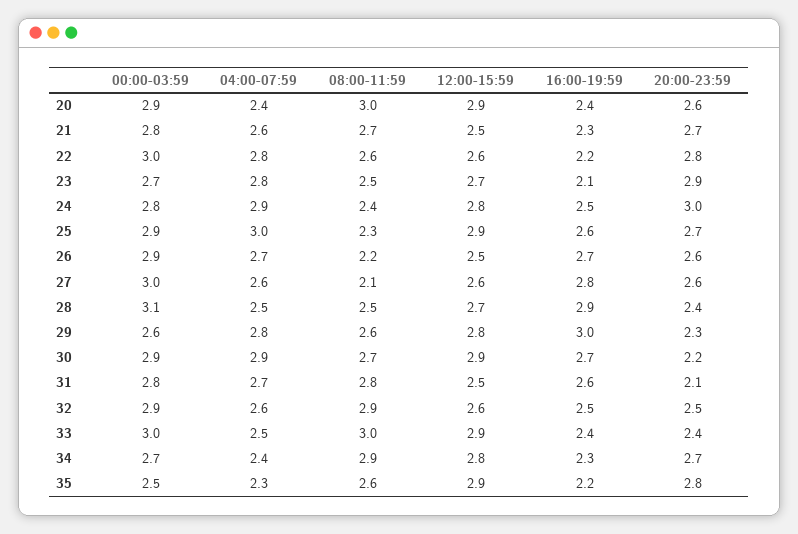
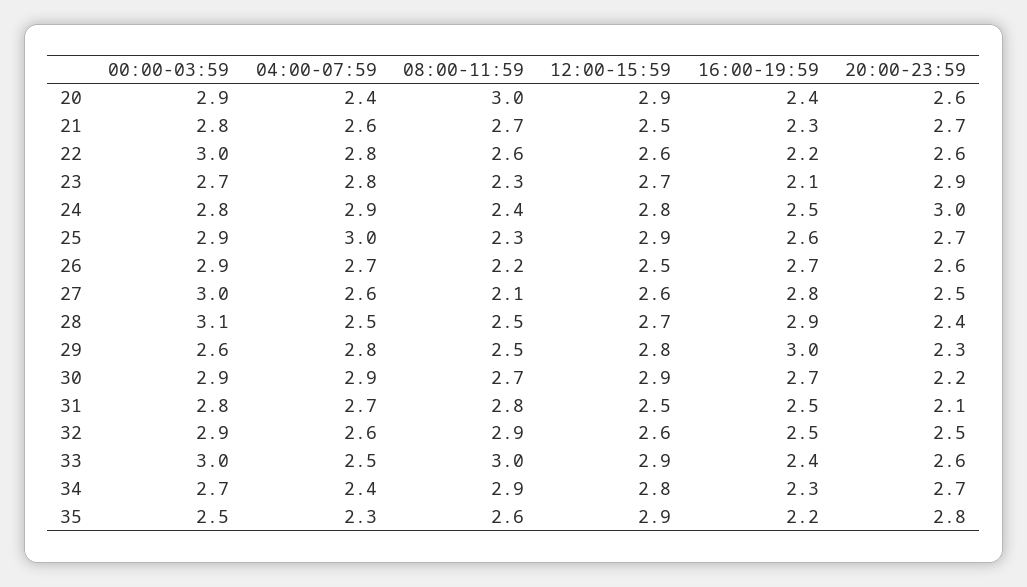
  {
    "00:00-03:59": {
      "20": 2.9,
      "21": 2.8,
      "22": 3,
      "23": 2.7,
      "24": 2.8,
      "25": 2.9,
      "26": 2.9,
      "27": 3,
      "28": 3.1,
      "29": 2.6,
      "30": 2.9,
      "31": 2.8,
      "32": 2.9,
      "33": 3,
      "34": 2.7,
      "35": 2.5
    },
    "04:00-07:59": {
      "20": 2.4,
      "21": 2.6,
      "22": 2.8,
      "23": 2.8,
      "24": 2.9,
      "25": 3,
      "26": 2.7,
      "27": 2.6,
      "28": 2.5,
      "29": 2.8,
      "30": 2.9,
      "31": 2.7,
      "32": 2.6,
      "33": 2.5,
      "34": 2.4,
      "35": 2.3
    },
    "08:00-11:59": {
      "20": 3,
      "21": 2.7,
      "22": 2.6,
-     "23": 2.5,
+     "23": 2.3,
      "24": 2.4,
      "25": 2.3,
      "26": 2.2,
      "27": 2.1,
      "28": 2.5,
-     "29": 2.6,
+     "29": 2.5,
      "30": 2.7,
      "31": 2.8,
      "32": 2.9,
      "33": 3,
      "34": 2.9,
      "35": 2.6
    },
    "12:00-15:59": {
      "20": 2.9,
      "21": 2.5,
      "22": 2.6,
      "23": 2.7,
      "24": 2.8,
      "25": 2.9,
      "26": 2.5,
      "27": 2.6,
      "28": 2.7,
      "29": 2.8,
      "30": 2.9,
      "31": 2.5,
      "32": 2.6,
      "33": 2.9,
      "34": 2.8,
      "35": 2.9
    },
    "16:00-19:59": {
      "20": 2.4,
      "21": 2.3,
      "22": 2.2,
      "23": 2.1,
      "24": 2.5,
      "25": 2.6,
      "26": 2.7,
      "27": 2.8,
      "28": 2.9,
      "29": 3,
      "30": 2.7,
-     "31": 2.6,
+     "31": 2.5,
      "32": 2.5,
      "33": 2.4,
      "34": 2.3,
      "35": 2.2
    },
    "20:00-23:59": {
      "20": 2.6,
      "21": 2.7,
-     "22": 2.8,
+     "22": 2.6,
      "23": 2.9,
      "24": 3,
      "25": 2.7,
      "26": 2.6,
-     "27": 2.6,
+     "27": 2.5,
      "28": 2.4,
      "29": 2.3,
      "30": 2.2,
      "31": 2.1,
      "32": 2.5,
-     "33": 2.4,
+     "33": 2.6,
      "34": 2.7,
      "35": 2.8
    }
  }

